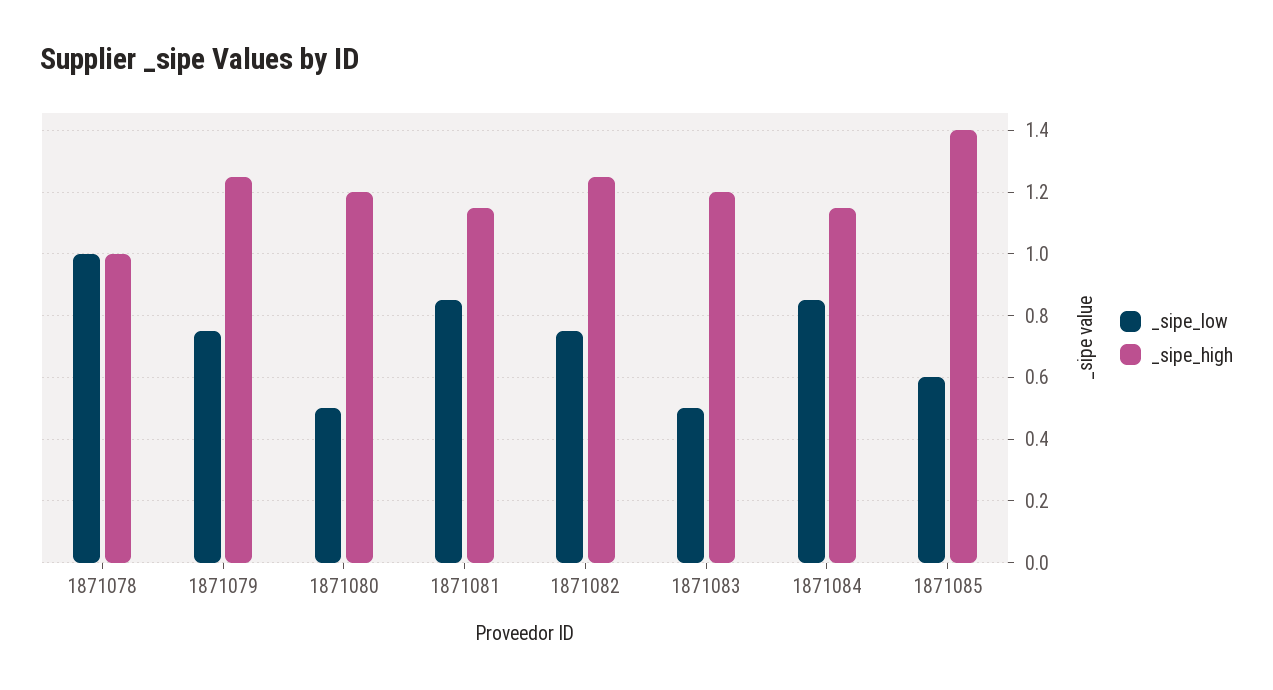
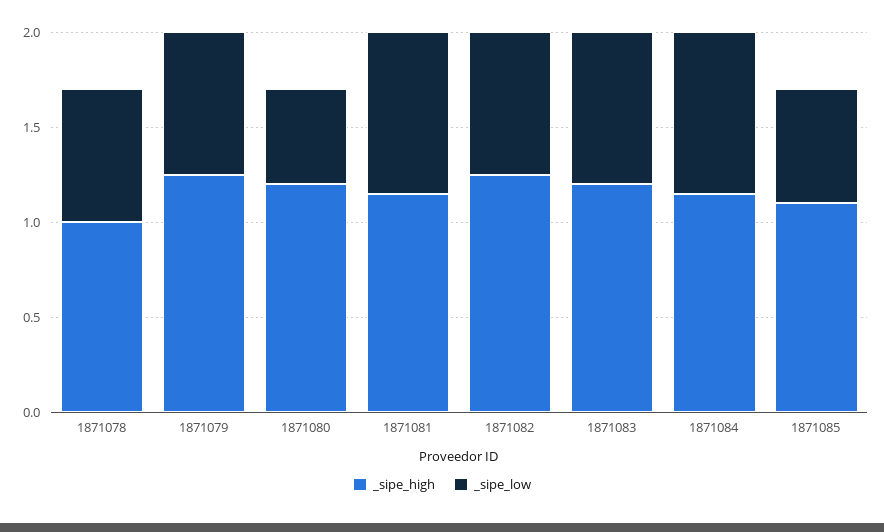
  {
    "_sipe_low": {
-     "1871078": 1,
+     "1871078": 0.7,
      "1871079": 0.75,
      "1871080": 0.5,
      "1871081": 0.85,
      "1871082": 0.75,
-     "1871083": 0.5,
+     "1871083": 0.8,
      "1871084": 0.85,
      "1871085": 0.6
    },
    "_sipe_high": {
      "1871078": 1,
      "1871079": 1.25,
      "1871080": 1.2,
      "1871081": 1.15,
      "1871082": 1.25,
      "1871083": 1.2,
      "1871084": 1.15,
-     "1871085": 1.4
+     "1871085": 1.1
    }
  }

